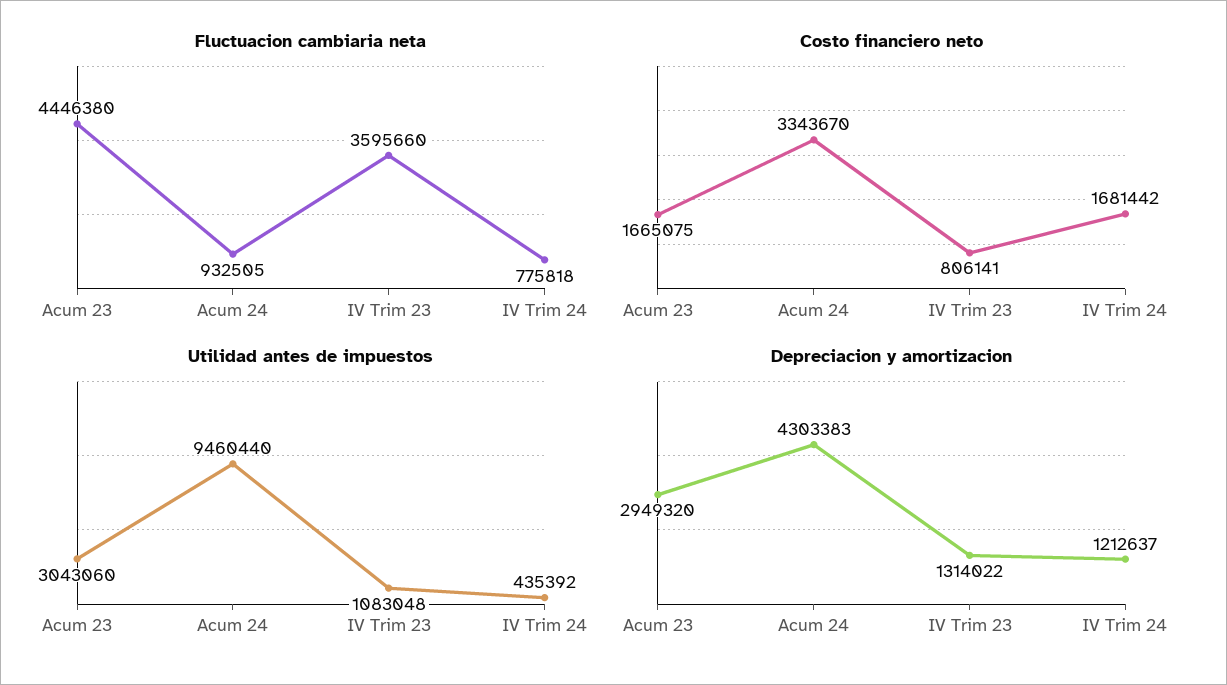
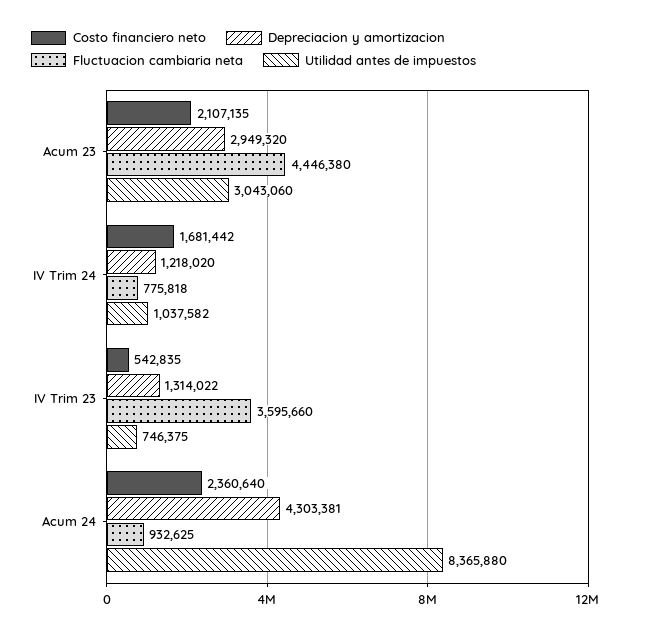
  {
    "Fluctuacion cambiaria neta": {
      "Acum 23": 4446380,
-     "Acum 24": 932505,
+     "Acum 24": 932625,
      "IV Trim 23": 3595660,
      "IV Trim 24": 775818
    },
    "Costo financiero neto": {
-     "Acum 23": 1665075,
+     "Acum 23": 2107135,
-     "Acum 24": 3343670,
+     "Acum 24": 2360640,
-     "IV Trim 23": 806141,
+     "IV Trim 23": 542835,
      "IV Trim 24": 1681442
    },
    "Utilidad antes de impuestos": {
      "Acum 23": 3043060,
-     "Acum 24": 9460440,
+     "Acum 24": 8365880,
-     "IV Trim 23": 1083048,
+     "IV Trim 23": 746375,
-     "IV Trim 24": 435392
+     "IV Trim 24": 1037582
    },
    "Depreciacion y amortizacion": {
      "Acum 23": 2949320,
-     "Acum 24": 4303383,
+     "Acum 24": 4303381,
      "IV Trim 23": 1314022,
-     "IV Trim 24": 1212637
+     "IV Trim 24": 1218020
    }
  }

